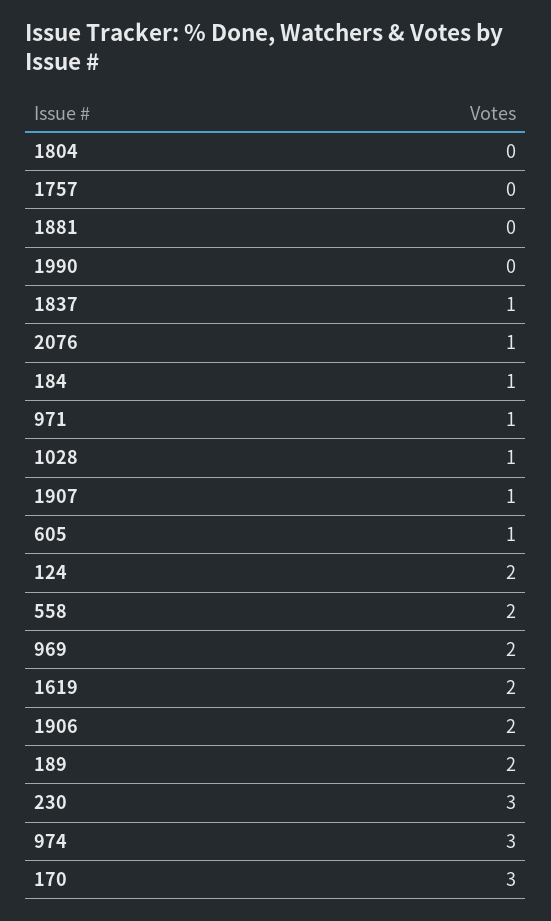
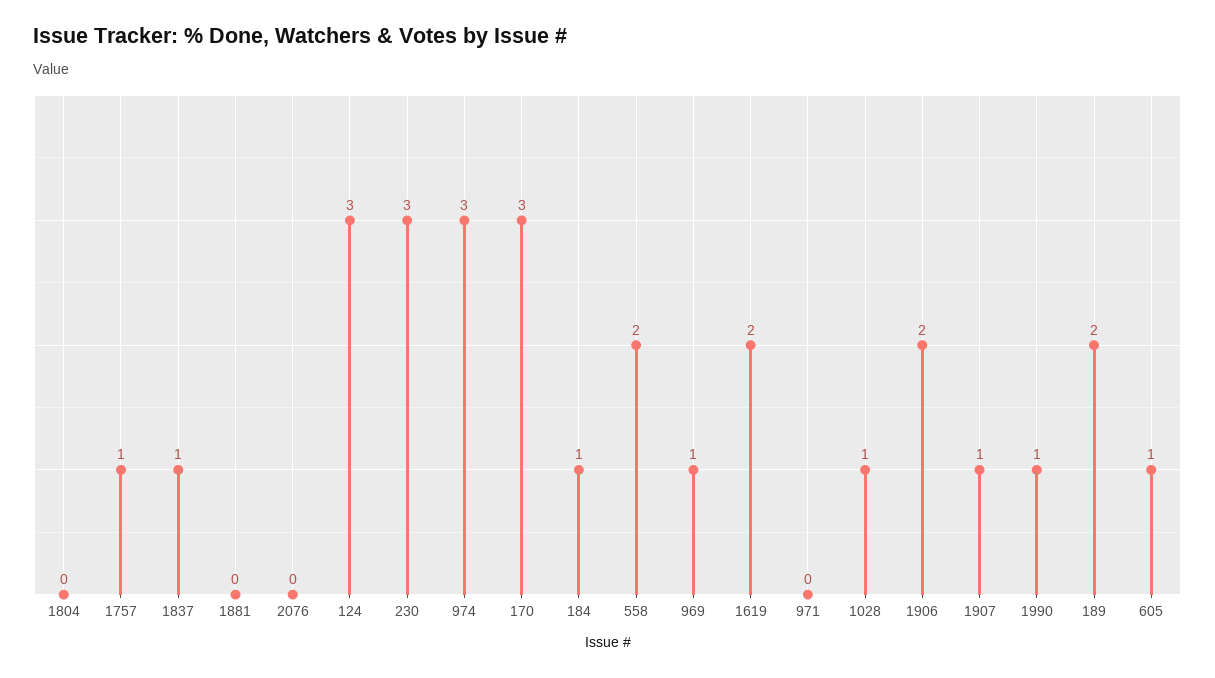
  {
    "1804": 0,
-   "1757": 0,
+   "1757": 1,
    "1881": 0,
-   "1990": 0,
+   "1990": 1,
    "1837": 1,
-   "2076": 1,
+   "2076": 0,
    "184": 1,
-   "971": 1,
+   "971": 0,
    "1028": 1,
    "1907": 1,
    "605": 1,
-   "124": 2,
+   "124": 3,
    "558": 2,
-   "969": 2,
+   "969": 1,
    "1619": 2,
    "1906": 2,
    "189": 2,
    "230": 3,
    "974": 3,
    "170": 3
  }

